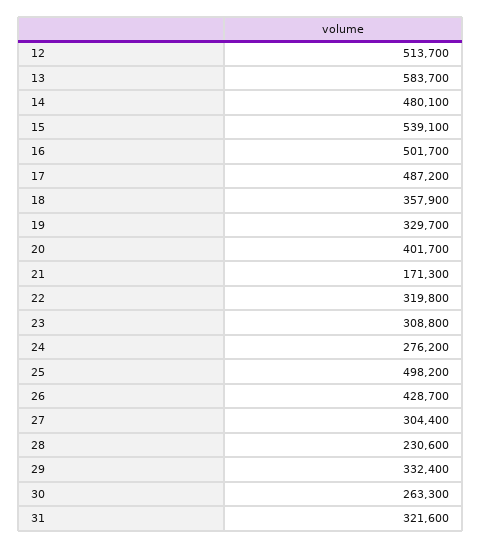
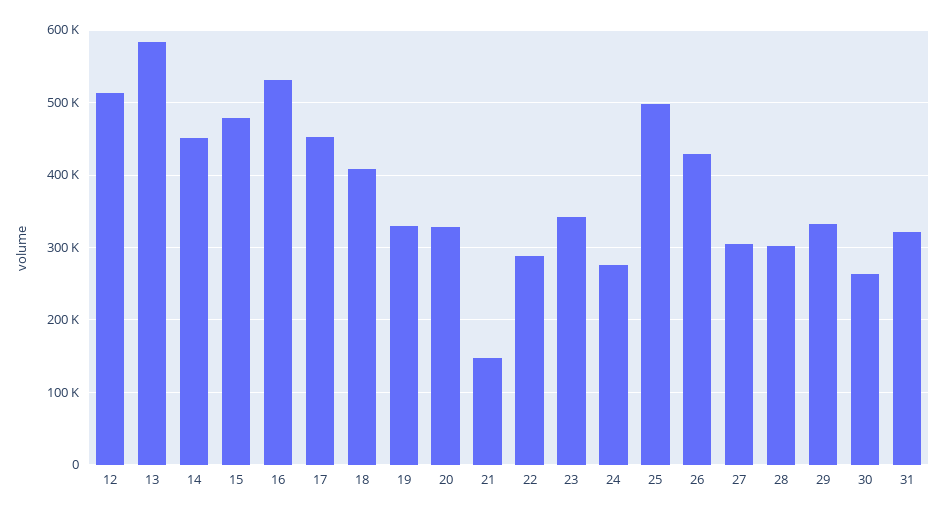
  {
    "12": 513700,
    "13": 583700,
-   "14": 480100,
+   "14": 450000,
-   "15": 539100,
+   "15": 480000,
-   "16": 501700,
+   "16": 530000,
-   "17": 487200,
+   "17": 450000,
-   "18": 357900,
+   "18": 410000,
    "19": 329700,
-   "20": 401700,
+   "20": 330000,
-   "21": 171300,
+   "21": 150000,
-   "22": 319800,
+   "22": 290000,
-   "23": 308800,
+   "23": 340000,
    "24": 276200,
    "25": 498200,
    "26": 428700,
    "27": 304400,
-   "28": 230600,
+   "28": 300000,
    "29": 332400,
    "30": 263300,
    "31": 321600
  }

